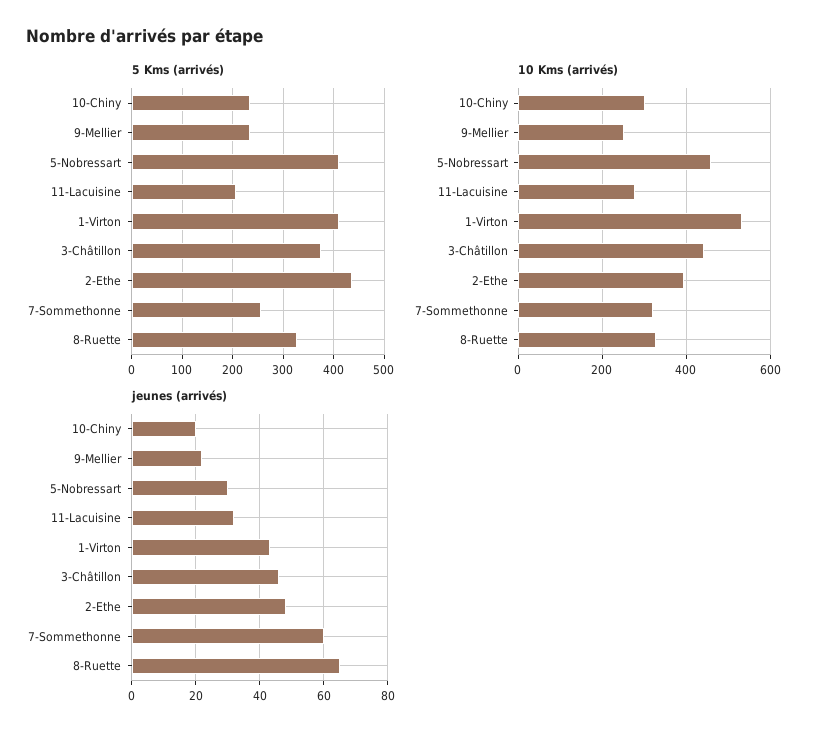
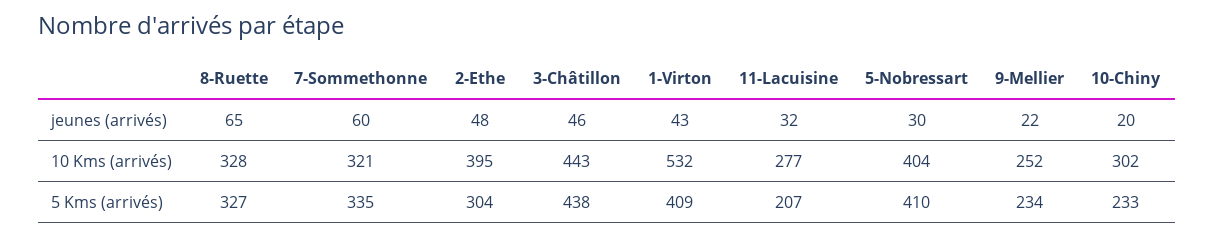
  {
    "5 Kms (arrivés)": {
      "10-Chiny": 233,
      "9-Mellier": 234,
      "5-Nobressart": 410,
      "11-Lacuisine": 207,
      "1-Virton": 409,
-     "3-Châtillon": 380,
+     "3-Châtillon": 438,
-     "2-Ethe": 440,
+     "2-Ethe": 304,
-     "7-Sommethonne": 260,
+     "7-Sommethonne": 335,
      "8-Ruette": 327
    },
    "10 Kms (arrivés)": {
      "10-Chiny": 302,
      "9-Mellier": 252,
-     "5-Nobressart": 460,
+     "5-Nobressart": 404,
      "11-Lacuisine": 277,
      "1-Virton": 532,
      "3-Châtillon": 443,
      "2-Ethe": 395,
      "7-Sommethonne": 321,
      "8-Ruette": 328
    },
    "jeunes (arrivés)": {
      "10-Chiny": 20,
      "9-Mellier": 22,
      "5-Nobressart": 30,
      "11-Lacuisine": 32,
      "1-Virton": 43,
      "3-Châtillon": 46,
      "2-Ethe": 48,
      "7-Sommethonne": 60,
      "8-Ruette": 65
    }
  }

